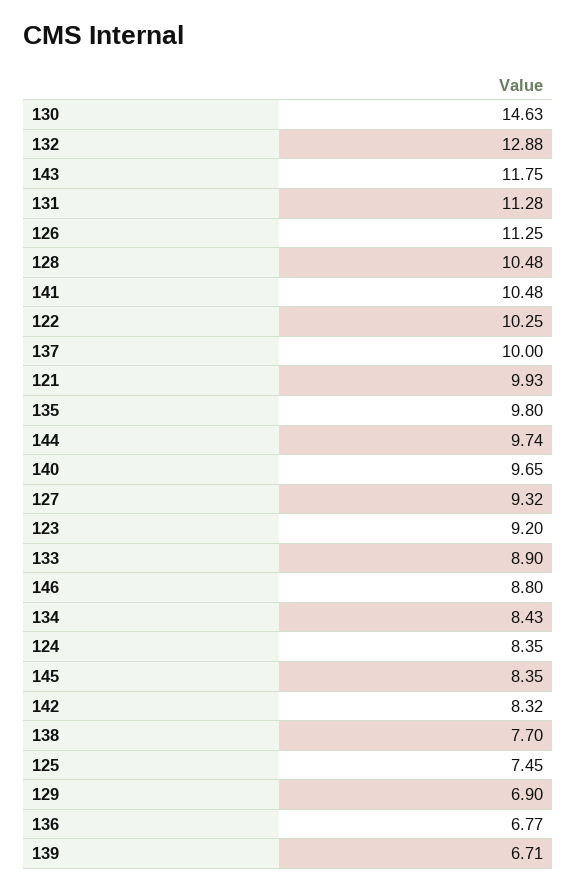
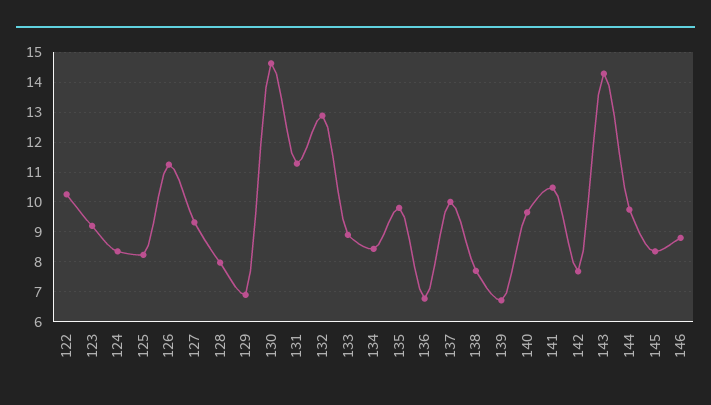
  {
    "130": 14.63,
    "132": 12.88,
-   "143": 11.75,
+   "143": 14.25,
    "131": 11.28,
    "126": 11.25,
-   "128": 10.48,
+   "128": 8,
    "141": 10.48,
    "122": 10.25,
    "137": 10,
-   "121": 9.93,
    "135": 9.8,
    "144": 9.74,
    "140": 9.65,
    "127": 9.32,
    "123": 9.2,
    "133": 8.9,
    "146": 8.8,
    "134": 8.43,
    "124": 8.35,
    "145": 8.35,
-   "142": 8.32,
+   "142": 7.75,
    "138": 7.7,
-   "125": 7.45,
+   "125": 8.25,
    "129": 6.9,
    "136": 6.77,
    "139": 6.71
  }

